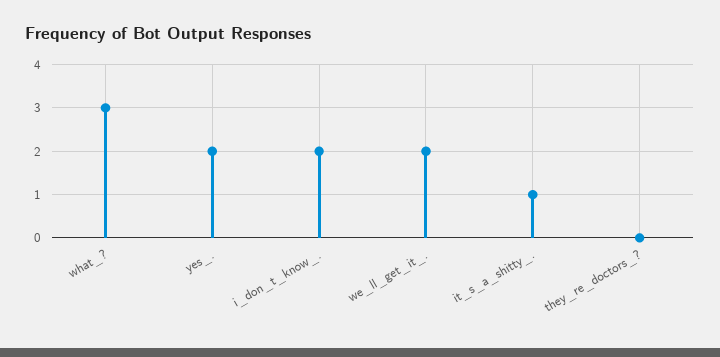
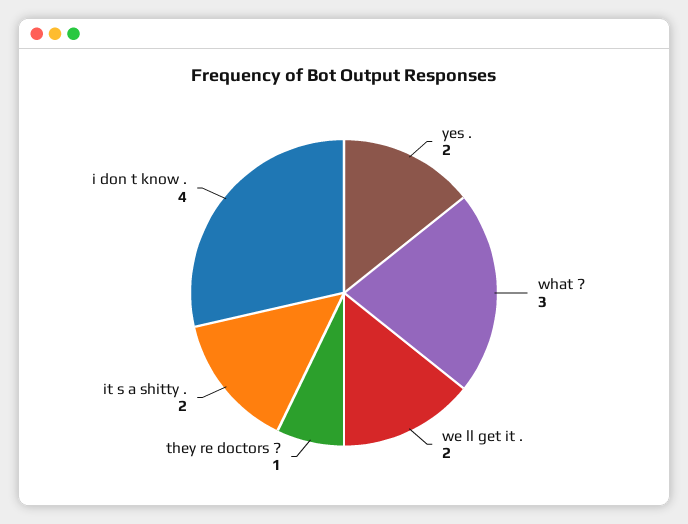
  {
    "what_?": 3,
    "yes_.": 2,
-   "i_don_t_know_.": 2,
+   "i_don_t_know_.": 4,
    "we_ll_get_it_.": 2,
-   "it_s_a_shitty_.": 1,
+   "it_s_a_shitty_.": 2,
-   "they_re_doctors_?": 0
+   "they_re_doctors_?": 1
  }

